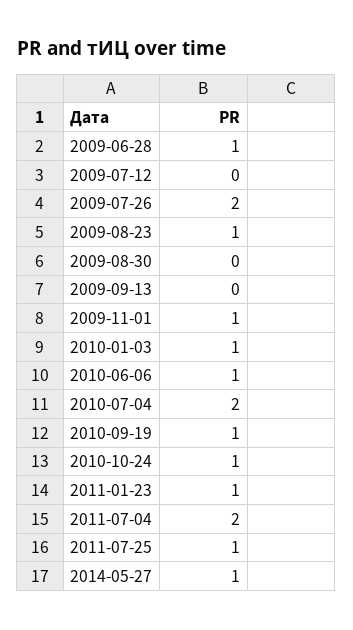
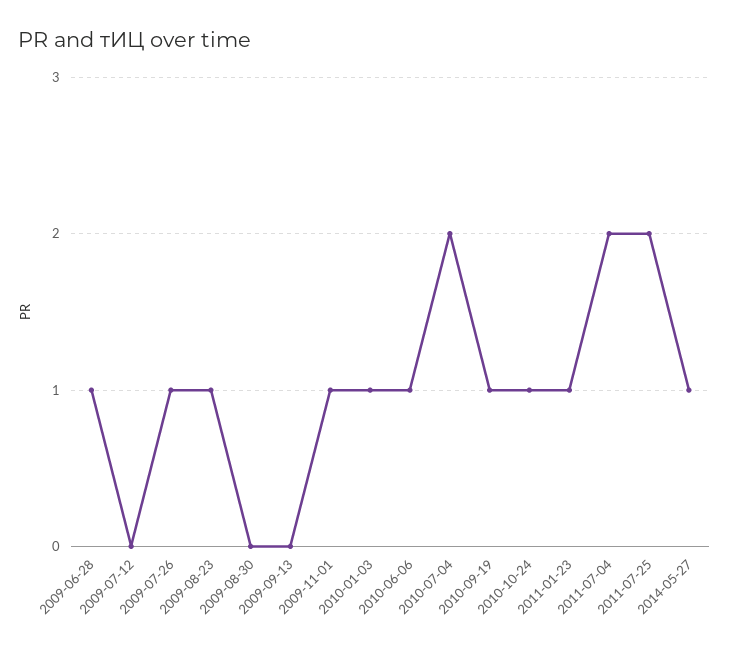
  {
    "2009-06-28": 1,
    "2009-07-12": 0,
-   "2009-07-26": 2,
+   "2009-07-26": 1,
    "2009-08-23": 1,
    "2009-08-30": 0,
    "2009-09-13": 0,
    "2009-11-01": 1,
    "2010-01-03": 1,
    "2010-06-06": 1,
    "2010-07-04": 2,
    "2010-09-19": 1,
    "2010-10-24": 1,
    "2011-01-23": 1,
    "2011-07-04": 2,
-   "2011-07-25": 1,
+   "2011-07-25": 2,
    "2014-05-27": 1
  }

